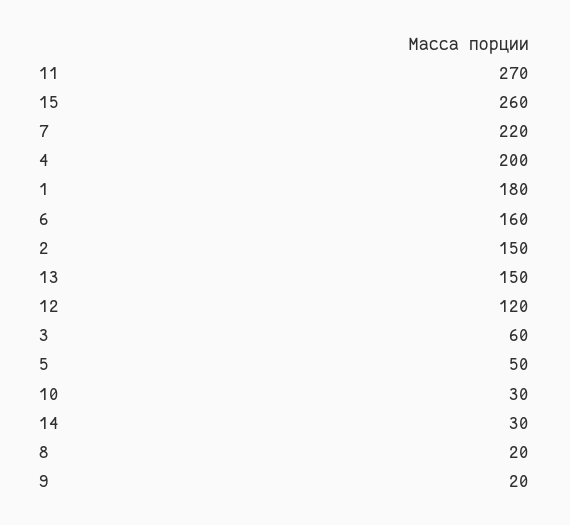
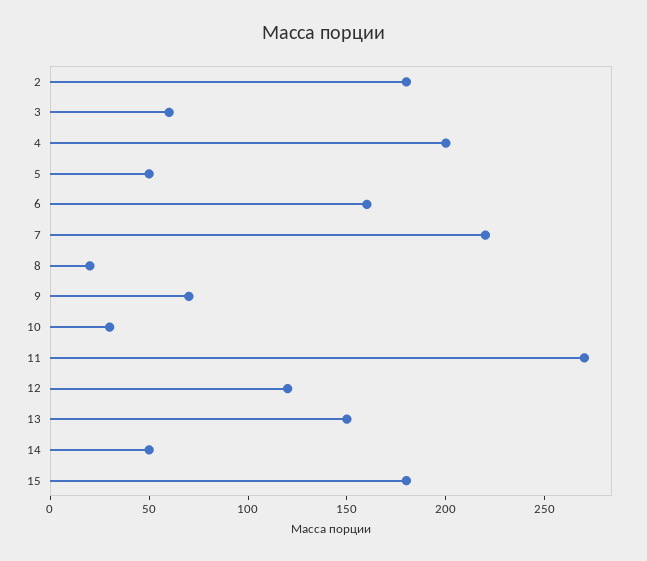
  {
    "11": 270,
-   "15": 260,
+   "15": 180,
    "7": 220,
    "4": 200,
-   "1": 180,
    "6": 160,
-   "2": 150,
+   "2": 180,
    "13": 150,
    "12": 120,
    "3": 60,
    "5": 50,
    "10": 30,
-   "14": 30,
+   "14": 50,
    "8": 20,
-   "9": 20
+   "9": 70
  }

